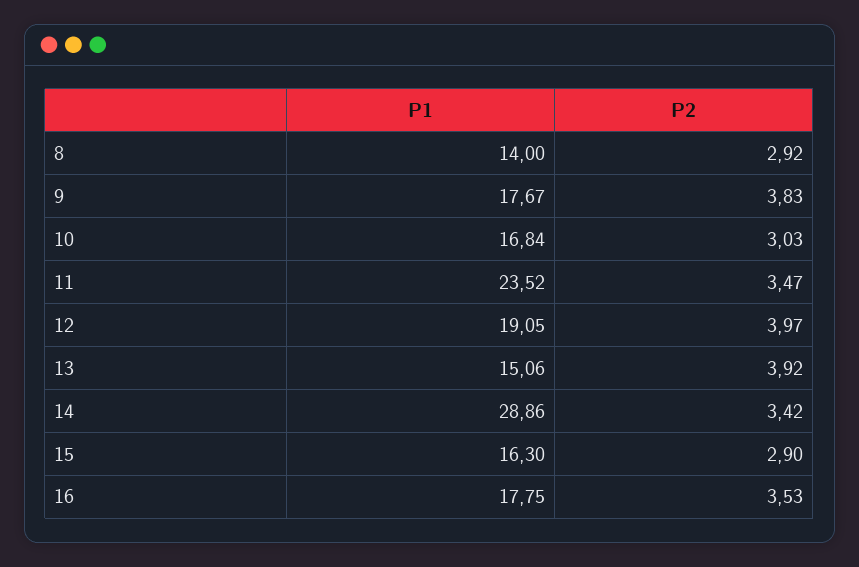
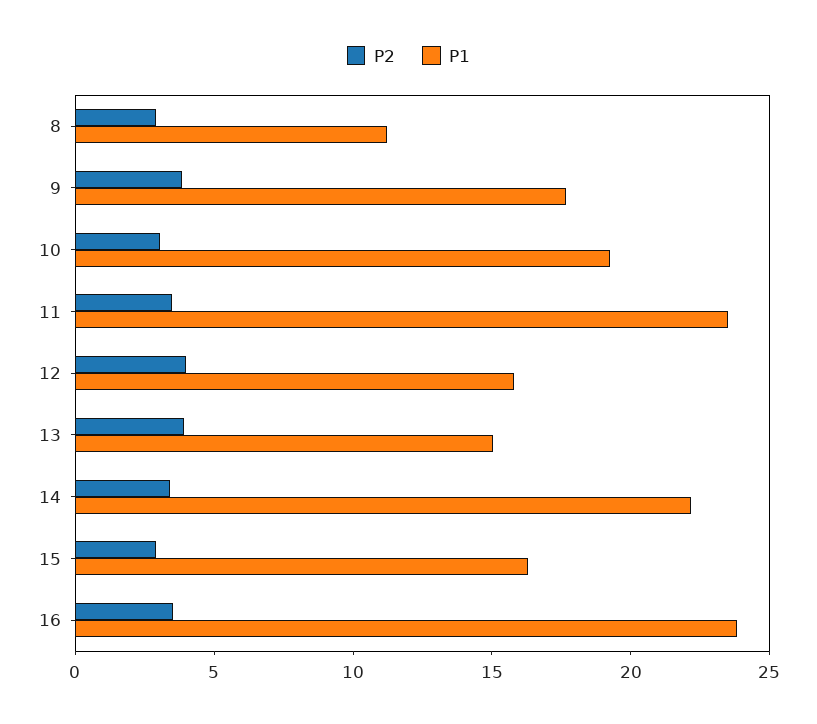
  {
    "P1": {
-     "8": 14,
+     "8": 11,
      "9": 17.67,
-     "10": 16.84,
+     "10": 19,
      "11": 23.52,
-     "12": 19.05,
+     "12": 16,
      "13": 15.06,
-     "14": 28.86,
+     "14": 22,
      "15": 16.3,
-     "16": 17.75
+     "16": 24
    },
    "P2": {
      "8": 2.92,
      "9": 3.83,
      "10": 3.03,
      "11": 3.47,
      "12": 3.97,
      "13": 3.92,
      "14": 3.42,
      "15": 2.9,
      "16": 3.53
    }
  }

